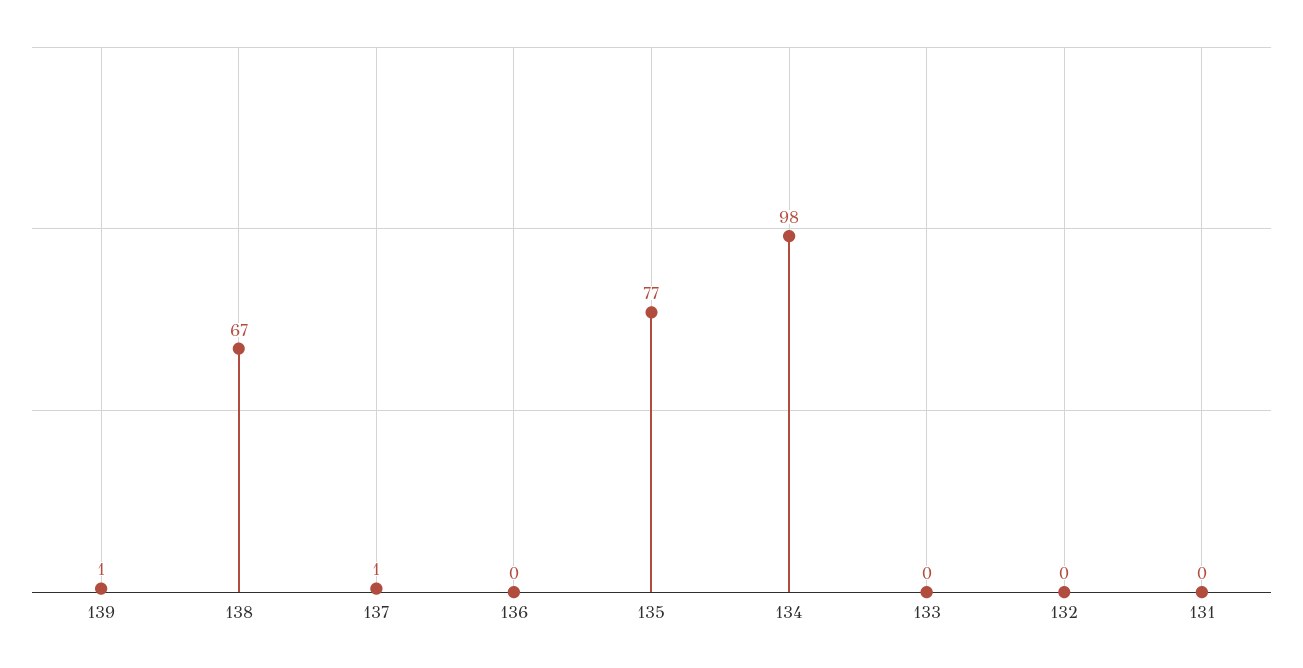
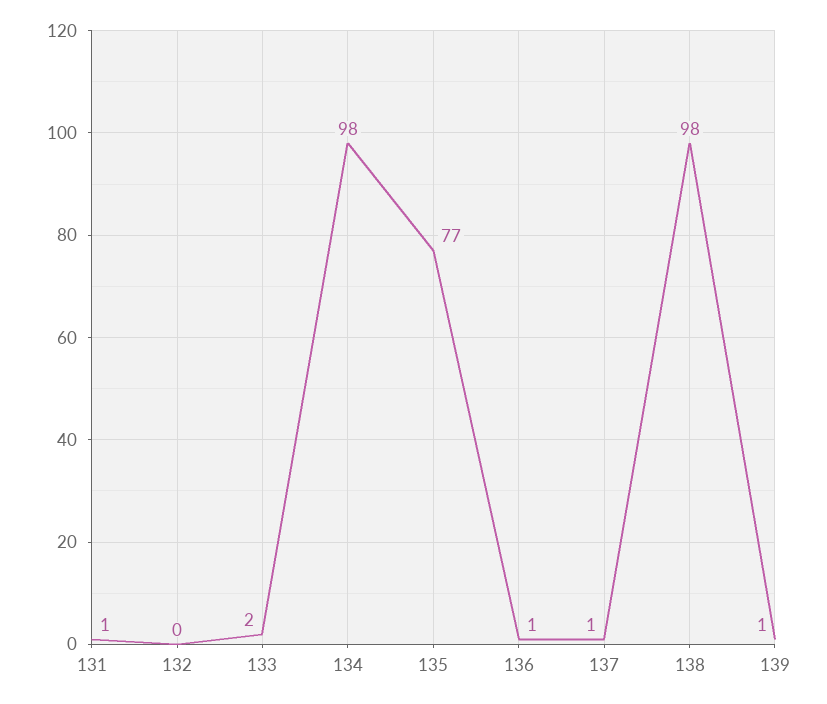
  {
    "139": 1,
-   "138": 67,
+   "138": 98,
    "137": 1,
-   "136": 0,
+   "136": 1,
    "135": 77,
    "134": 98,
-   "133": 0,
+   "133": 2,
    "132": 0,
-   "131": 0
+   "131": 1
  }

